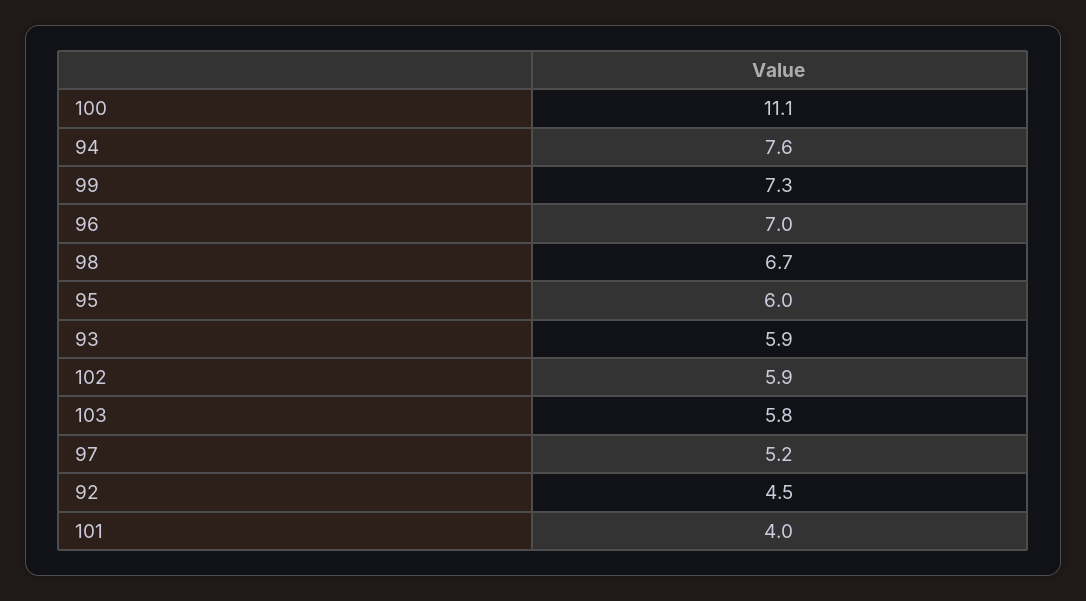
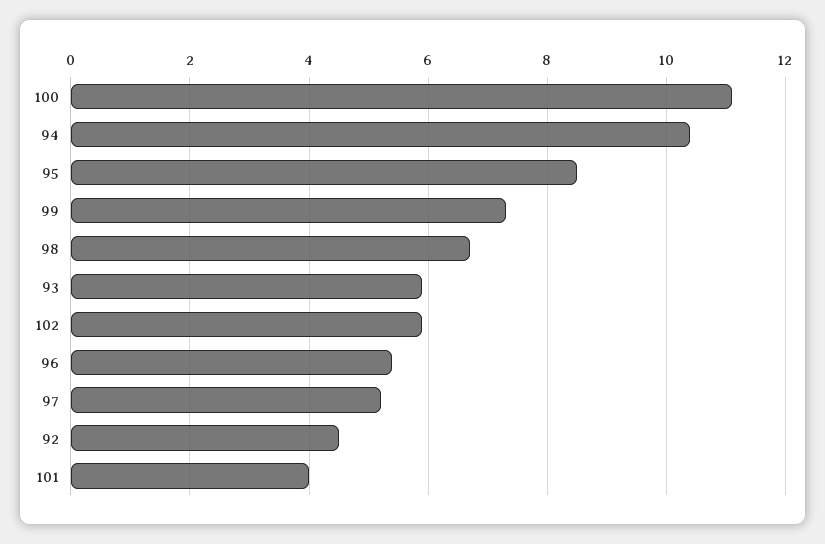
  {
    "100": 11.1,
-   "94": 7.6,
+   "94": 10.5,
    "99": 7.3,
-   "96": 7,
+   "96": 5.5,
    "98": 6.7,
-   "95": 6,
+   "95": 8.5,
    "93": 5.9,
    "102": 5.9,
-   "103": 5.8,
    "97": 5.2,
    "92": 4.5,
    "101": 4
  }

